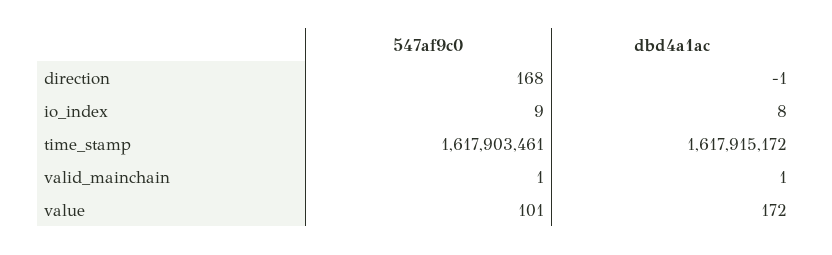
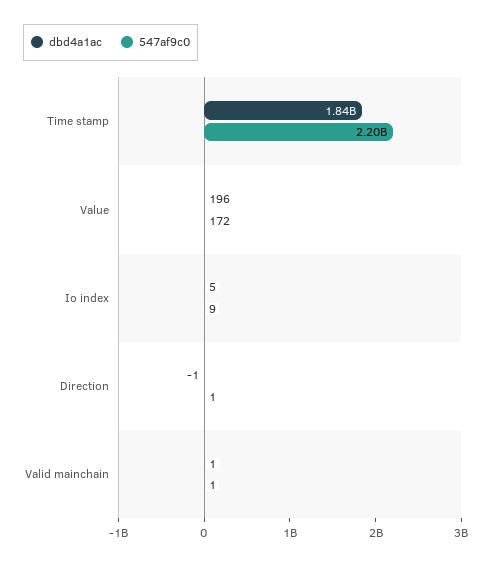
  {
    "547af9c0": {
-     "direction": 168,
+     "direction": 1,
      "io_index": 9,
-     "time_stamp": 1617903461,
+     "time_stamp": 2200000000,
      "valid_mainchain": 1,
-     "value": 101
+     "value": 172
    },
    "dbd4a1ac": {
      "direction": -1,
-     "io_index": 8,
+     "io_index": 5,
-     "time_stamp": 1617915172,
+     "time_stamp": 1840000000,
      "valid_mainchain": 1,
-     "value": 172
+     "value": 196
    }
  }

